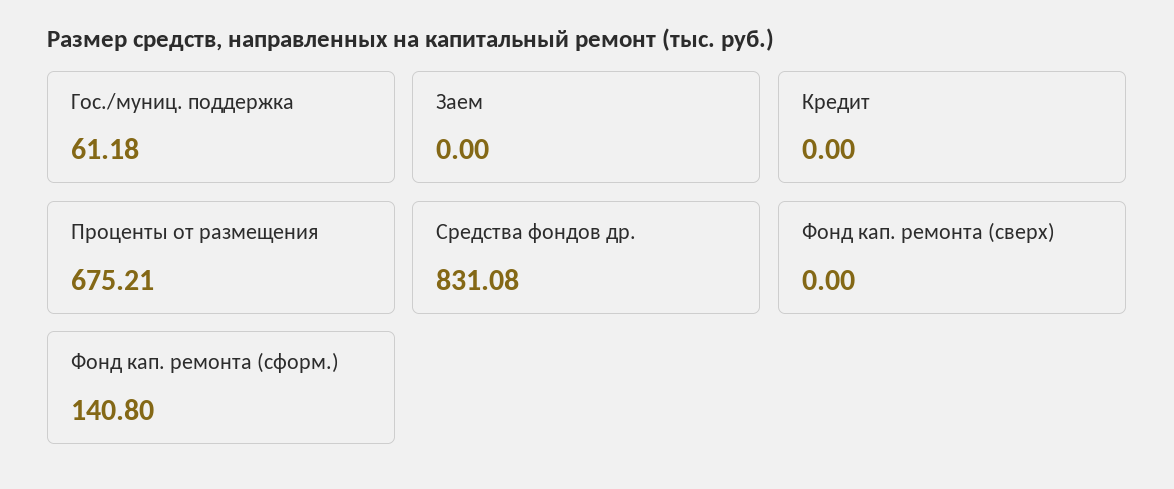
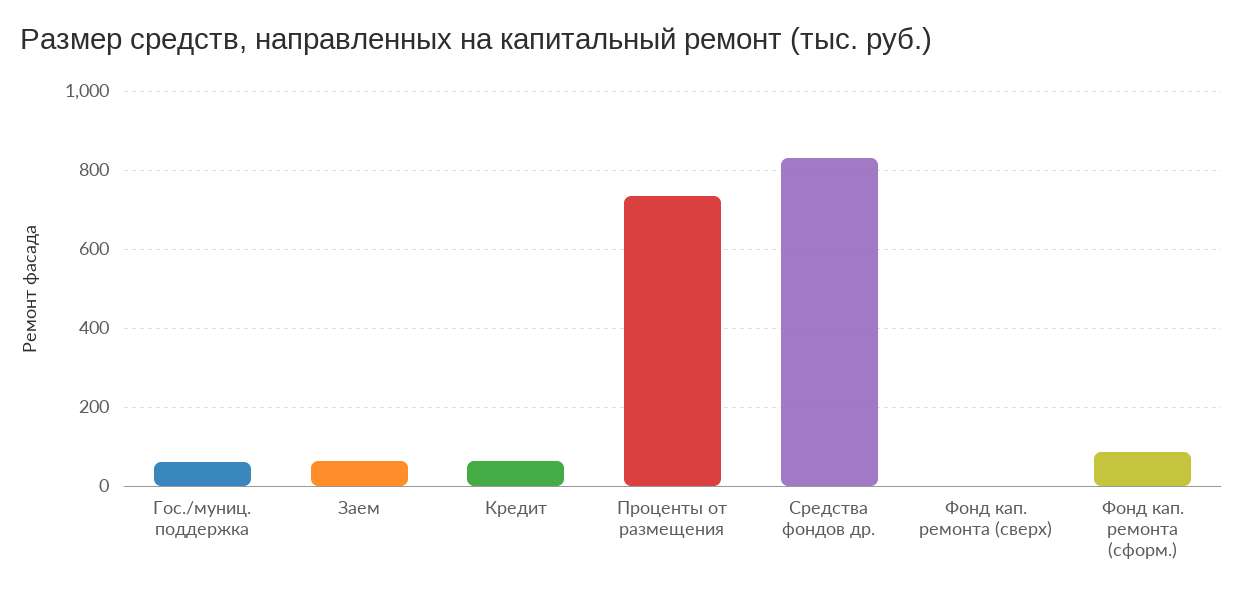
  {
    "Гос./муниц. поддержка": 61.18,
-   "Заем": 0,
+   "Заем": 60,
-   "Кредит": 0,
+   "Кредит": 60,
-   "Проценты от размещения": 675.21,
+   "Проценты от размещения": 740,
    "Средства фондов др.": 831.08,
    "Фонд кап. ремонта (сверх)": 0,
-   "Фонд кап. ремонта (сформ.)": 140.8
+   "Фонд кап. ремонта (сформ.)": 80
  }

